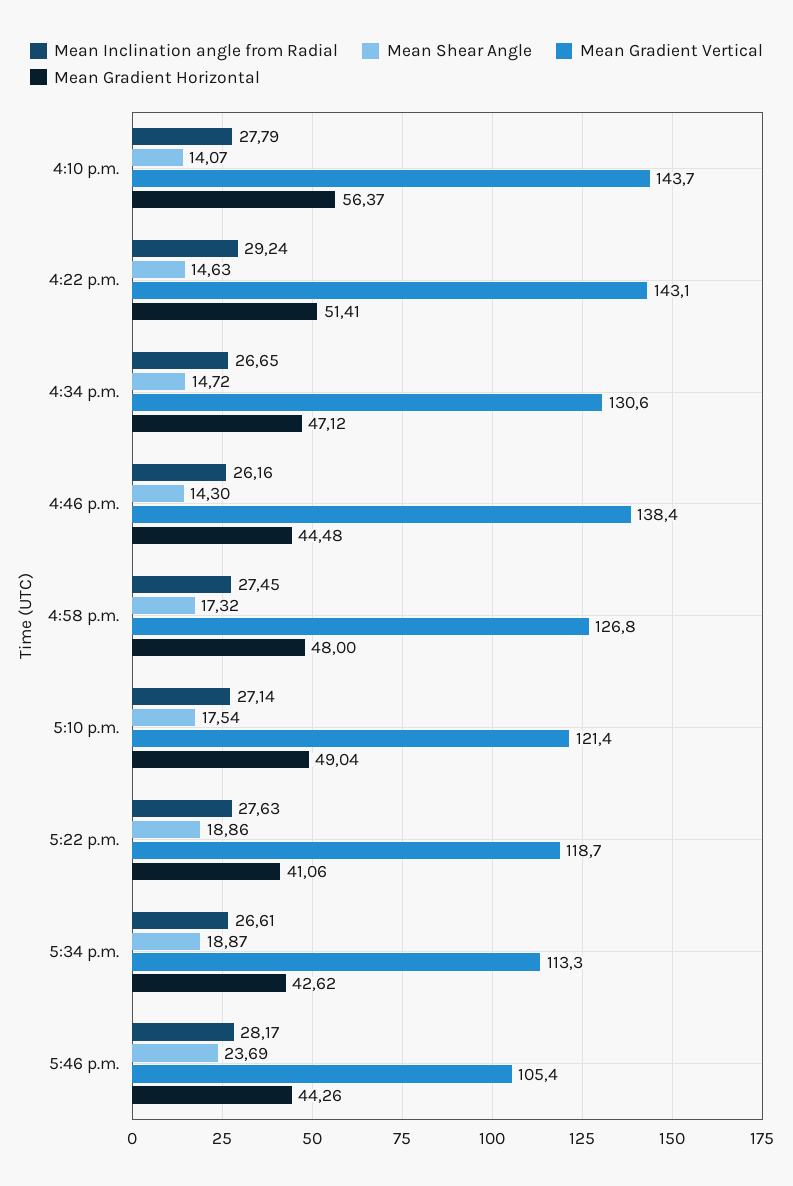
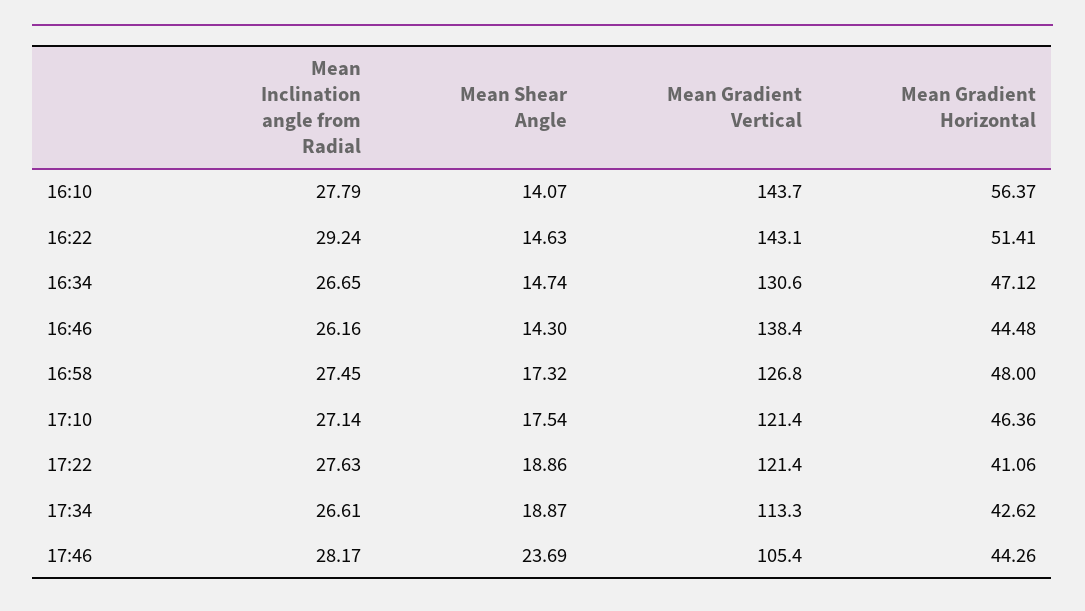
  {
    "Mean Inclination angle from Radial": {
      "4:10 p.m.": 27.79,
      "4:22 p.m.": 29.24,
      "4:34 p.m.": 26.65,
      "4:46 p.m.": 26.16,
      "4:58 p.m.": 27.45,
      "5:10 p.m.": 27.14,
      "5:22 p.m.": 27.63,
      "5:34 p.m.": 26.61,
      "5:46 p.m.": 28.17
    },
    "Mean Shear Angle": {
      "4:10 p.m.": 14.07,
      "4:22 p.m.": 14.63,
-     "4:34 p.m.": 14.72,
+     "4:34 p.m.": 14.74,
      "4:46 p.m.": 14.3,
      "4:58 p.m.": 17.32,
      "5:10 p.m.": 17.54,
      "5:22 p.m.": 18.86,
      "5:34 p.m.": 18.87,
      "5:46 p.m.": 23.69
    },
    "Mean Gradient Vertical": {
      "4:10 p.m.": 143.7,
      "4:22 p.m.": 143.1,
      "4:34 p.m.": 130.6,
      "4:46 p.m.": 138.4,
      "4:58 p.m.": 126.8,
      "5:10 p.m.": 121.4,
-     "5:22 p.m.": 118.7,
+     "5:22 p.m.": 121.4,
      "5:34 p.m.": 113.3,
      "5:46 p.m.": 105.4
    },
    "Mean Gradient Horizontal": {
      "4:10 p.m.": 56.37,
      "4:22 p.m.": 51.41,
      "4:34 p.m.": 47.12,
      "4:46 p.m.": 44.48,
      "4:58 p.m.": 48,
-     "5:10 p.m.": 49.04,
+     "5:10 p.m.": 46.36,
      "5:22 p.m.": 41.06,
      "5:34 p.m.": 42.62,
      "5:46 p.m.": 44.26
    }
  }

